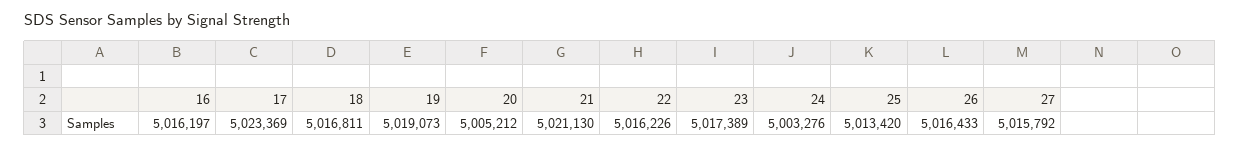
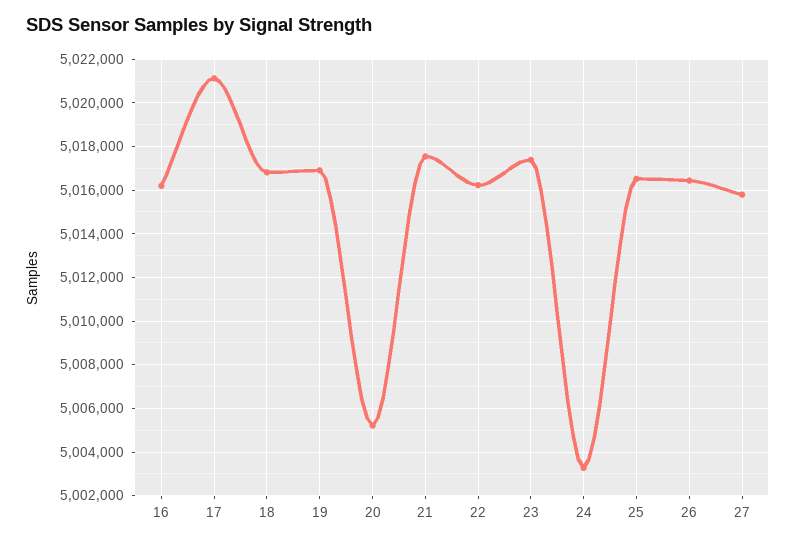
  {
    "16": 5016197,
-   "17": 5023369,
+   "17": 5021000,
    "18": 5016811,
-   "19": 5019073,
+   "19": 5017000,
    "20": 5005212,
-   "21": 5021130,
+   "21": 5017500,
    "22": 5016226,
    "23": 5017389,
    "24": 5003276,
-   "25": 5013420,
+   "25": 5016500,
    "26": 5016433,
    "27": 5015792
  }

